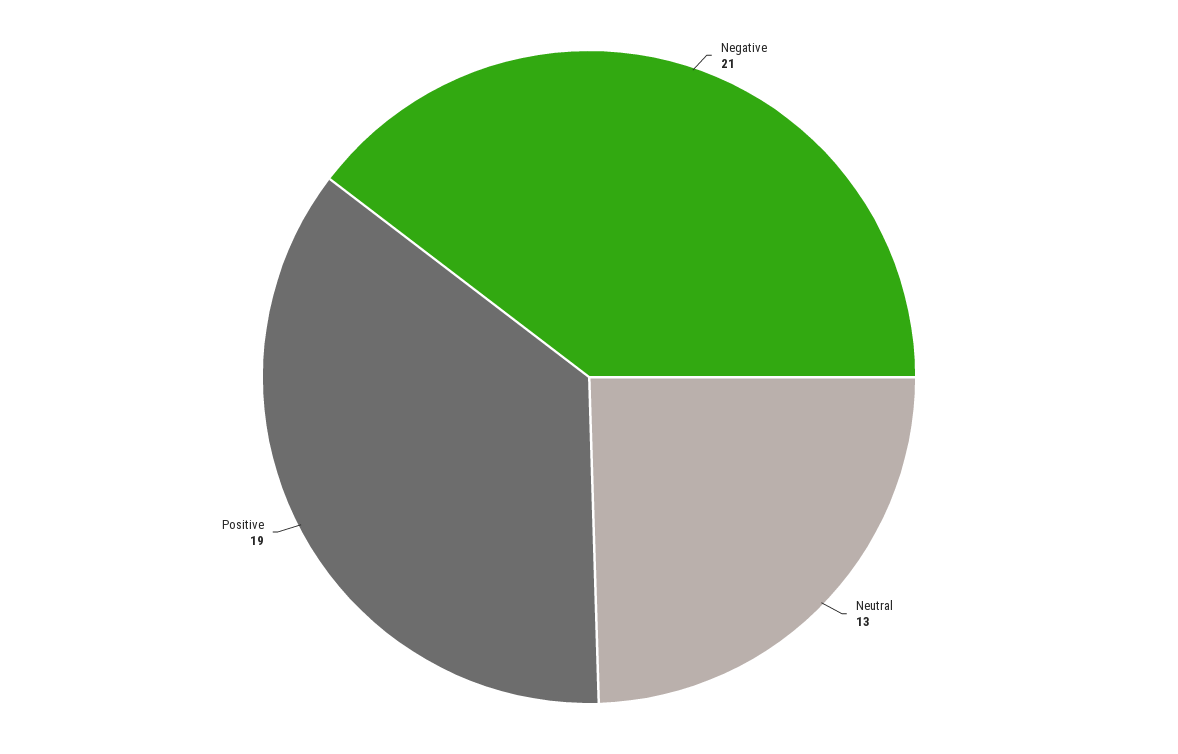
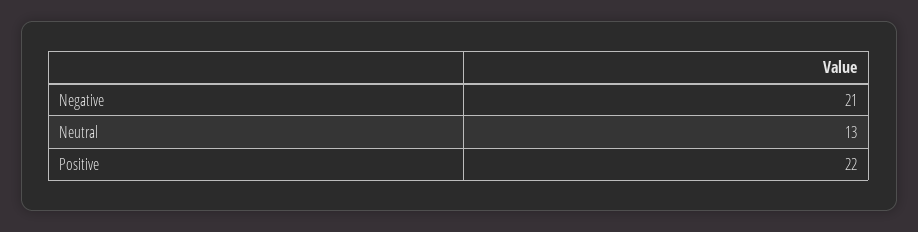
  {
    "Negative": 21,
    "Neutral": 13,
-   "Positive": 19
+   "Positive": 22
  }

